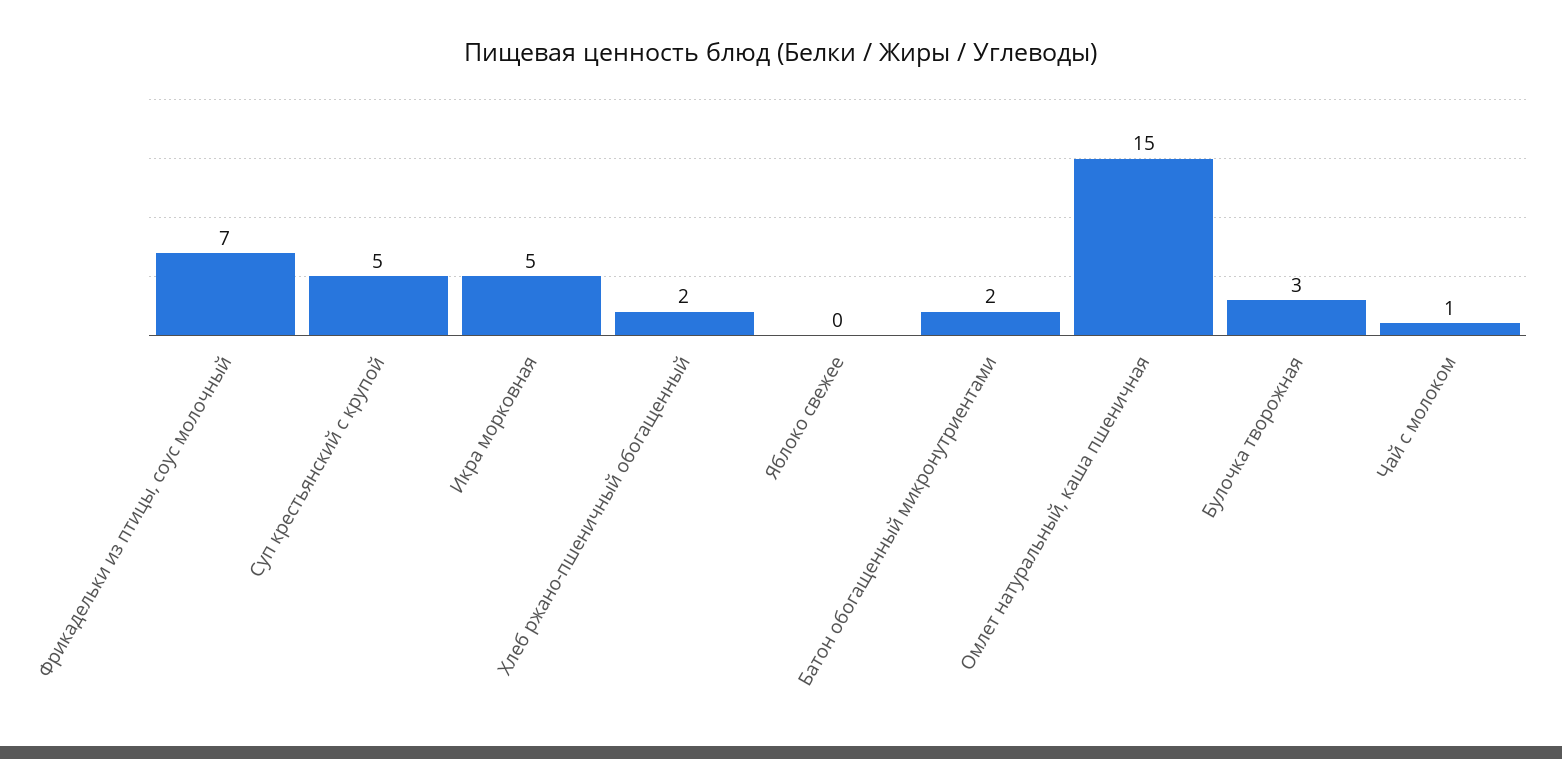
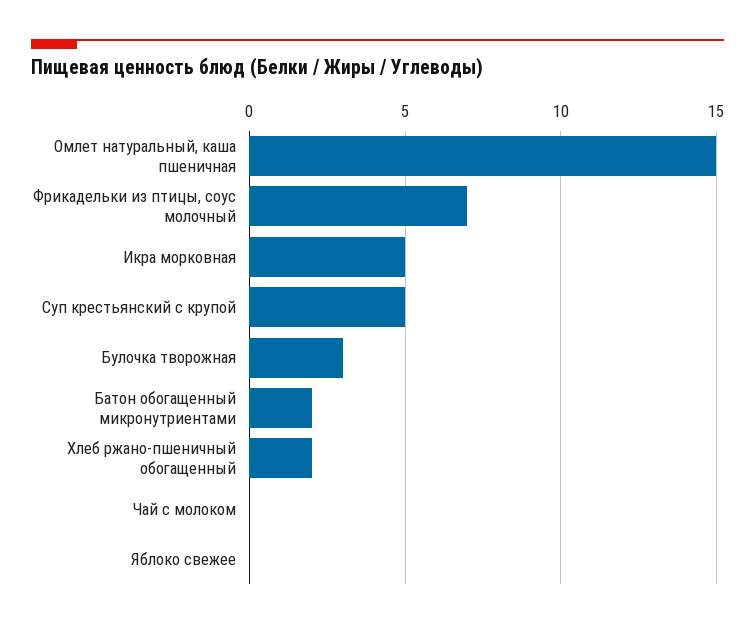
  {
    "Фрикадельки из птицы, соус молочный": 7,
    "Суп крестьянский с крупой": 5,
    "Икра морковная": 5,
    "Хлеб ржано-пшеничный обогащенный": 2,
    "Яблоко свежее": 0,
    "Батон обогащенный микронутриентами": 2,
    "Омлет натуральный, каша пшеничная": 15,
    "Булочка творожная": 3,
-   "Чай с молоком": 1
+   "Чай с молоком": 0
  }

